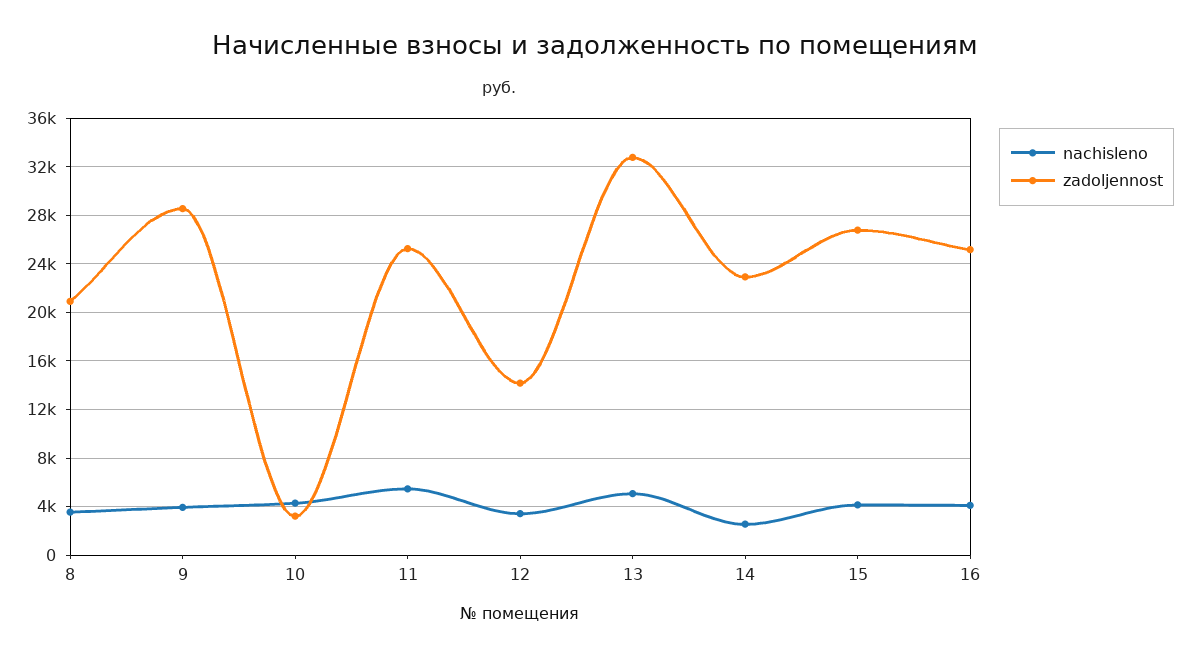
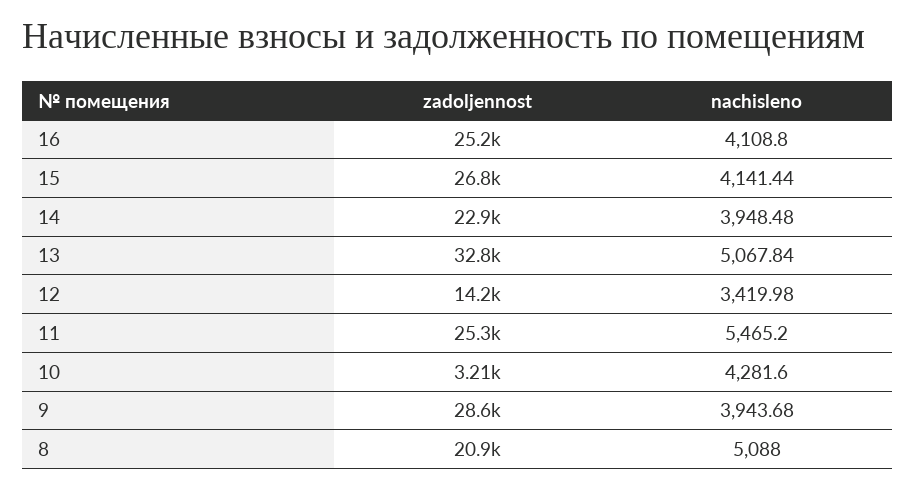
  {
    "nachisleno": {
-     "8": 3500,
+     "8": 5088,
      "9": 3943.68,
      "10": 4281.6,
      "11": 5465.2,
      "12": 3419.98,
      "13": 5067.84,
-     "14": 2500,
+     "14": 3948.48,
      "15": 4141.44,
      "16": 4108.8
    },
    "zadoljennost": {
      "8": 20900,
      "9": 28600,
      "10": 3210,
      "11": 25300,
      "12": 14200,
      "13": 32800,
      "14": 22900,
      "15": 26800,
      "16": 25200
    }
  }

